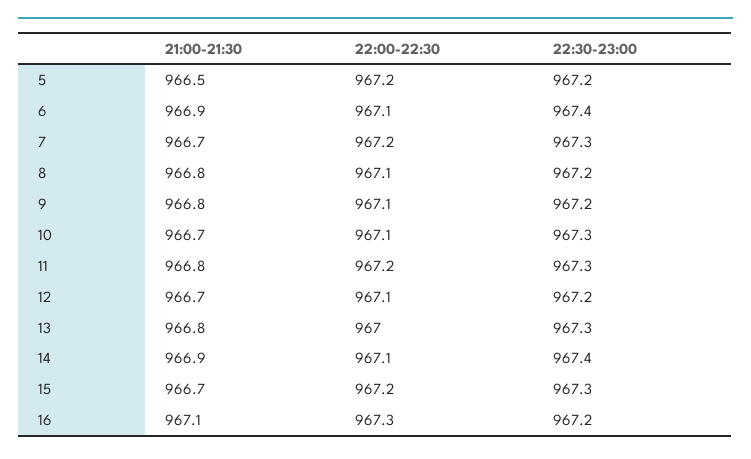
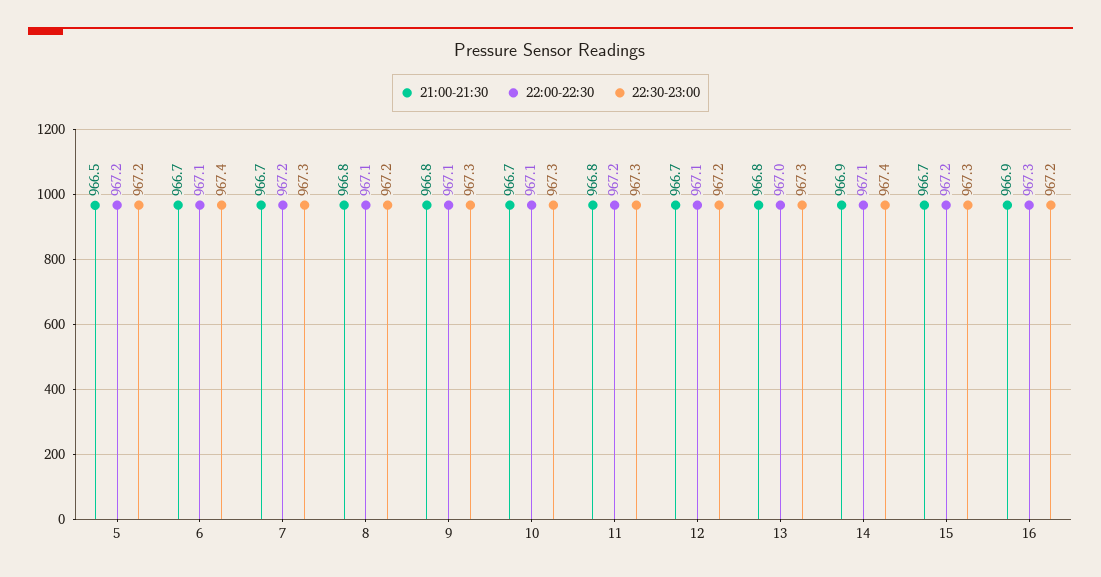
  {
    "21:00-21:30": {
      "5": 966.5,
-     "6": 966.9,
+     "6": 966.7,
      "7": 966.7,
      "8": 966.8,
      "9": 966.8,
      "10": 966.7,
      "11": 966.8,
      "12": 966.7,
      "13": 966.8,
      "14": 966.9,
      "15": 966.7,
-     "16": 967.1
+     "16": 966.9
    },
    "22:00-22:30": {
      "5": 967.2,
      "6": 967.1,
      "7": 967.2,
      "8": 967.1,
      "9": 967.1,
      "10": 967.1,
      "11": 967.2,
      "12": 967.1,
      "13": 967,
      "14": 967.1,
      "15": 967.2,
      "16": 967.3
    },
    "22:30-23:00": {
      "5": 967.2,
      "6": 967.4,
      "7": 967.3,
      "8": 967.2,
-     "9": 967.2,
+     "9": 967.3,
      "10": 967.3,
      "11": 967.3,
      "12": 967.2,
      "13": 967.3,
      "14": 967.4,
      "15": 967.3,
      "16": 967.2
    }
  }

